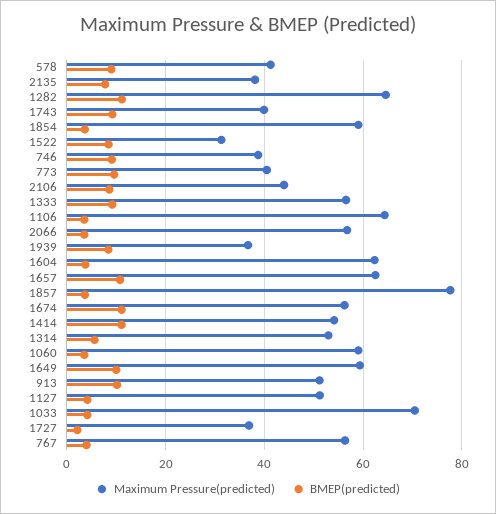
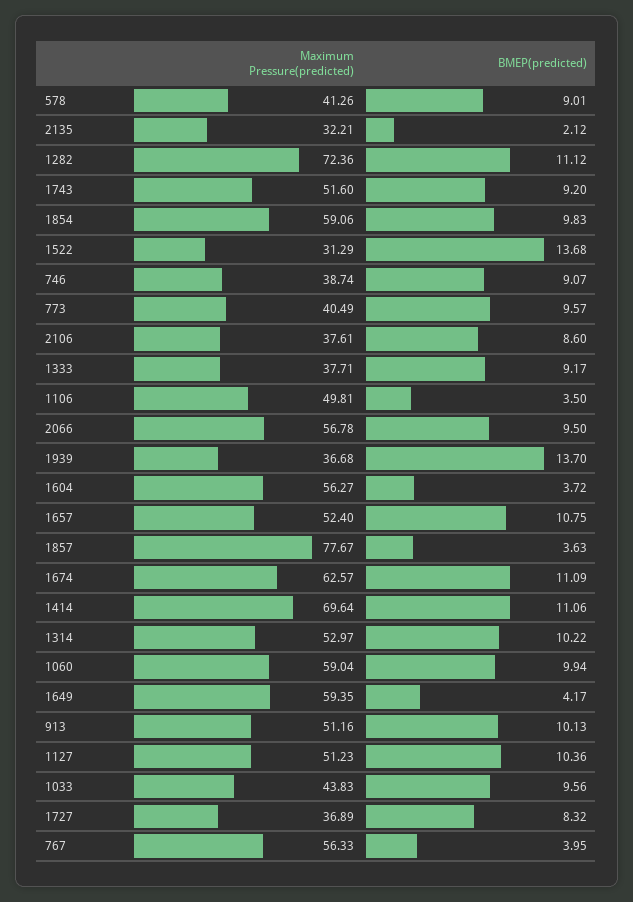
  {
    "Maximum Pressure(predicted)": {
      "578": 41.26,
-     "2135": 38,
+     "2135": 32.21,
-     "1282": 64,
+     "1282": 72.36,
-     "1743": 40,
+     "1743": 51.6,
      "1854": 59.06,
      "1522": 31.29,
      "746": 38.74,
      "773": 40.49,
-     "2106": 44,
+     "2106": 37.61,
-     "1333": 56,
+     "1333": 37.71,
-     "1106": 64,
+     "1106": 49.81,
      "2066": 56.78,
      "1939": 36.68,
-     "1604": 62,
+     "1604": 56.27,
-     "1657": 62,
+     "1657": 52.4,
      "1857": 77.67,
-     "1674": 56,
+     "1674": 62.57,
-     "1414": 54,
+     "1414": 69.64,
      "1314": 52.97,
      "1060": 59.04,
      "1649": 59.35,
      "913": 51.16,
      "1127": 51.23,
-     "1033": 70,
+     "1033": 43.83,
      "1727": 36.89,
      "767": 56.33
    },
    "BMEP(predicted)": {
      "578": 9.01,
-     "2135": 8,
+     "2135": 2.12,
      "1282": 11.12,
      "1743": 9.2,
-     "1854": 4,
+     "1854": 9.83,
-     "1522": 8,
+     "1522": 13.68,
      "746": 9.07,
      "773": 9.57,
      "2106": 8.6,
      "1333": 9.17,
      "1106": 3.5,
-     "2066": 4,
+     "2066": 9.5,
-     "1939": 8,
+     "1939": 13.7,
      "1604": 3.72,
      "1657": 10.75,
      "1857": 3.63,
      "1674": 11.09,
      "1414": 11.06,
-     "1314": 6,
+     "1314": 10.22,
-     "1060": 4,
+     "1060": 9.94,
-     "1649": 10,
+     "1649": 4.17,
      "913": 10.13,
-     "1127": 4,
+     "1127": 10.36,
-     "1033": 4,
+     "1033": 9.56,
-     "1727": 2,
+     "1727": 8.32,
      "767": 3.95
    }
  }

